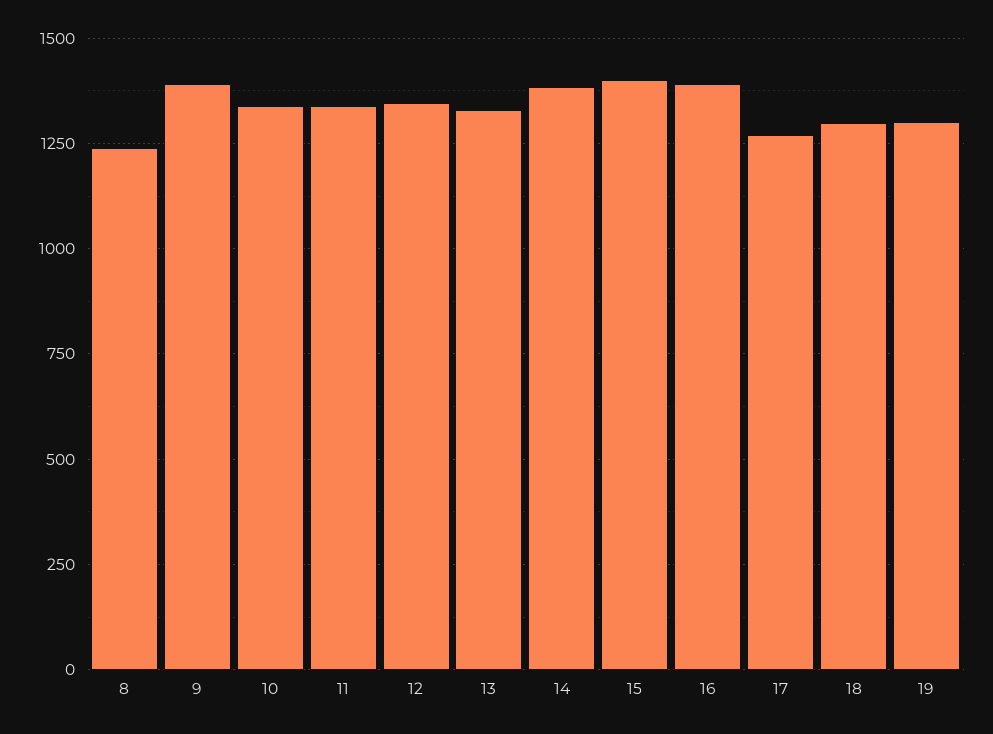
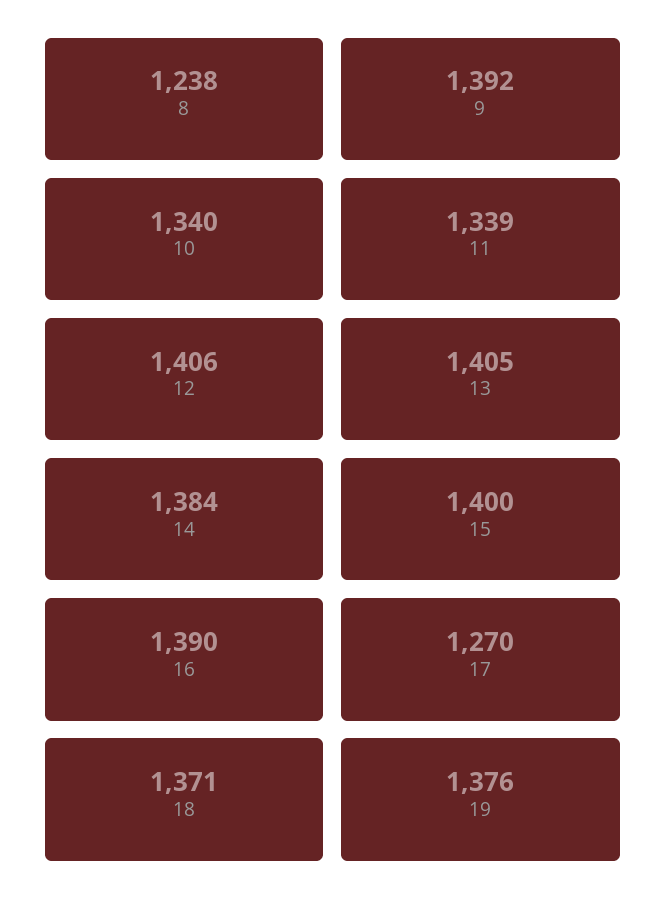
  {
    "8": 1238,
    "9": 1392,
    "10": 1340,
    "11": 1339,
-   "12": 1350,
+   "12": 1406,
-   "13": 1325,
+   "13": 1405,
    "14": 1384,
    "15": 1400,
    "16": 1390,
    "17": 1270,
-   "18": 1300,
+   "18": 1371,
-   "19": 1300
+   "19": 1376
  }

